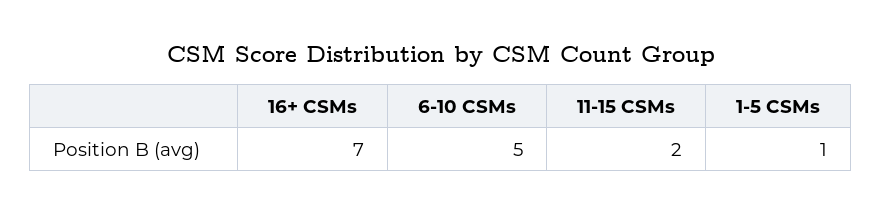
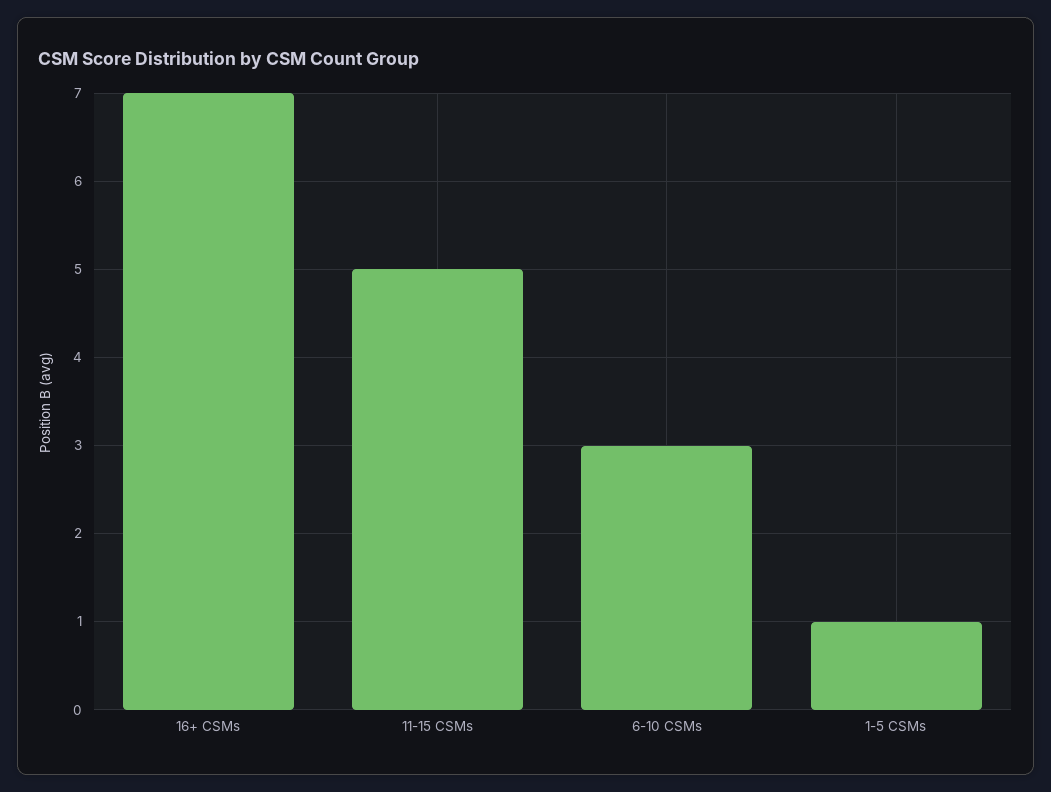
  {
    "16+ CSMs": 7,
-   "6-10 CSMs": 5,
+   "6-10 CSMs": 3,
-   "11-15 CSMs": 2,
+   "11-15 CSMs": 5,
    "1-5 CSMs": 1
  }

